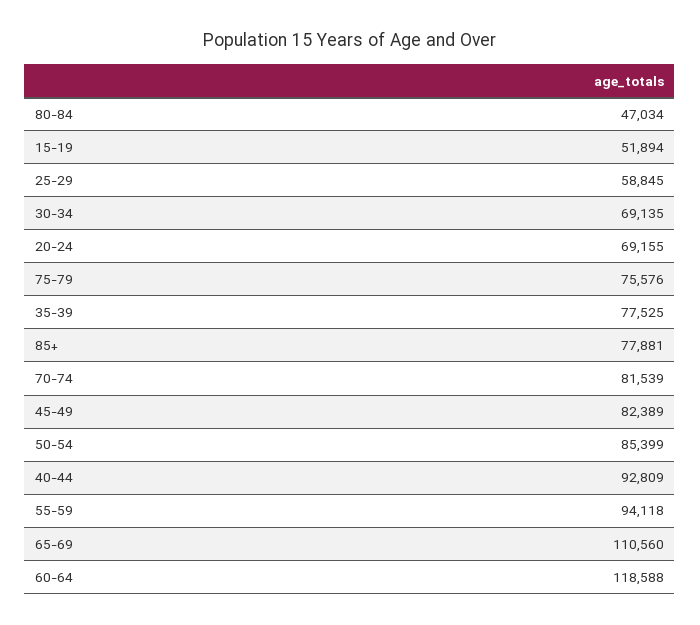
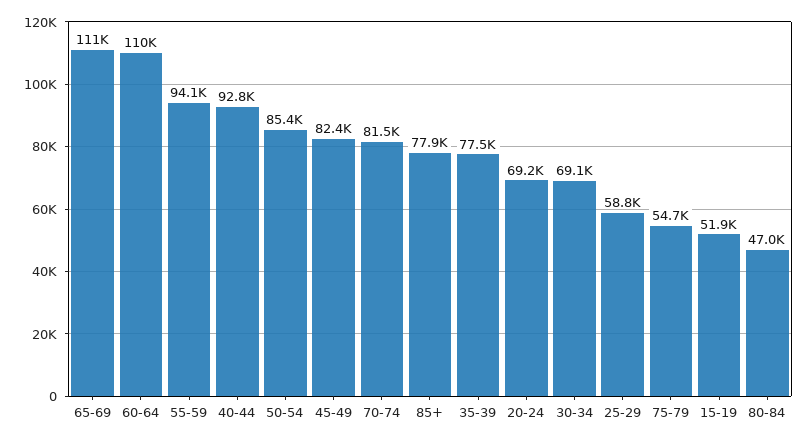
  {
    "80-84": 47034,
    "15-19": 51894,
    "25-29": 58845,
    "30-34": 69135,
    "20-24": 69155,
-   "75-79": 75576,
+   "75-79": 54700,
    "35-39": 77525,
    "85+": 77881,
    "70-74": 81539,
    "45-49": 82389,
    "50-54": 85399,
    "40-44": 92809,
    "55-59": 94118,
    "65-69": 110560,
-   "60-64": 118588
+   "60-64": 110000
  }

